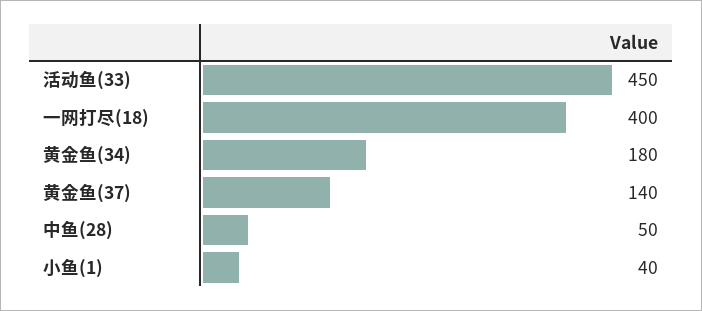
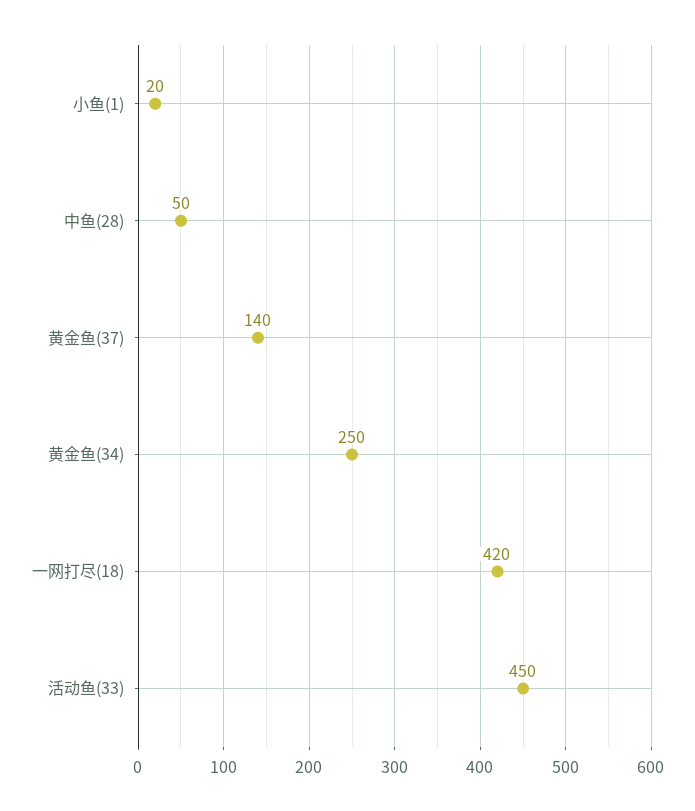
  {
    "活动鱼(33)": 450,
-   "一网打尽(18)": 400,
+   "一网打尽(18)": 420,
-   "黄金鱼(34)": 180,
+   "黄金鱼(34)": 250,
    "黄金鱼(37)": 140,
    "中鱼(28)": 50,
-   "小鱼(1)": 40
+   "小鱼(1)": 20
  }

